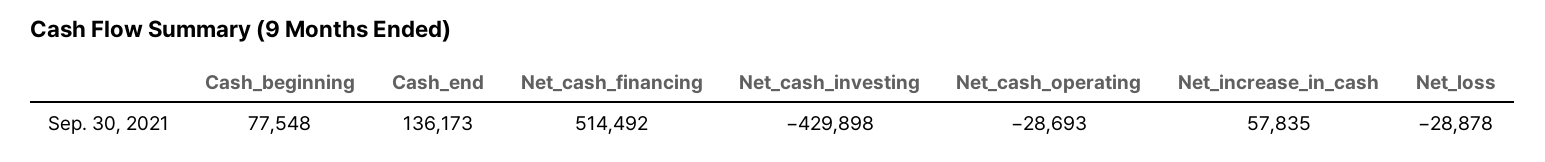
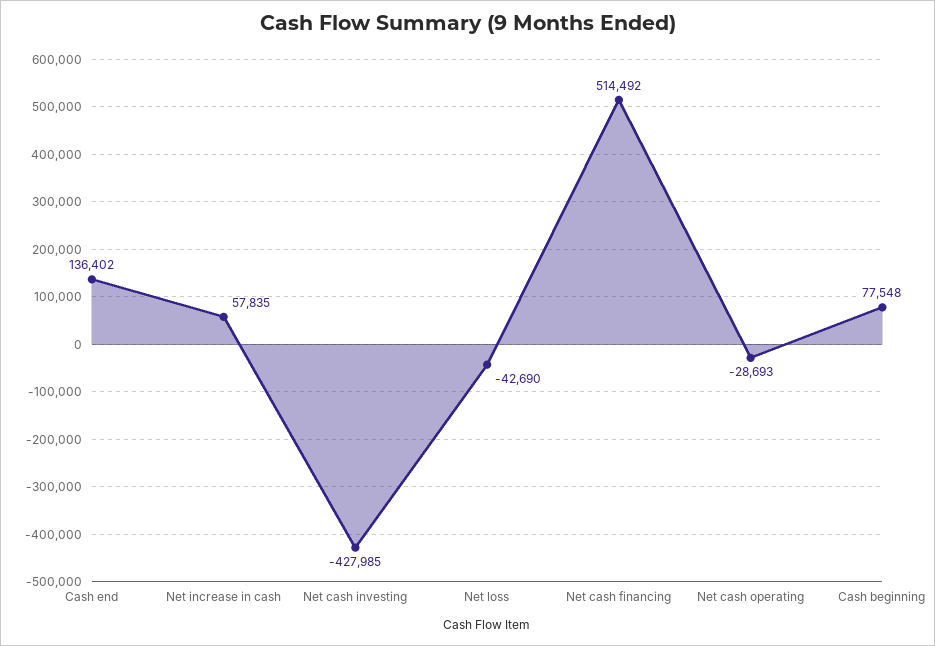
  {
    "Cash_beginning": 77548,
-   "Cash_end": 136173,
+   "Cash_end": 136402,
    "Net_cash_financing": 514492,
-   "Net_cash_investing": -429898,
+   "Net_cash_investing": -427985,
    "Net_cash_operating": -28693,
    "Net_increase_in_cash": 57835,
-   "Net_loss": -28878
+   "Net_loss": -42690
  }

